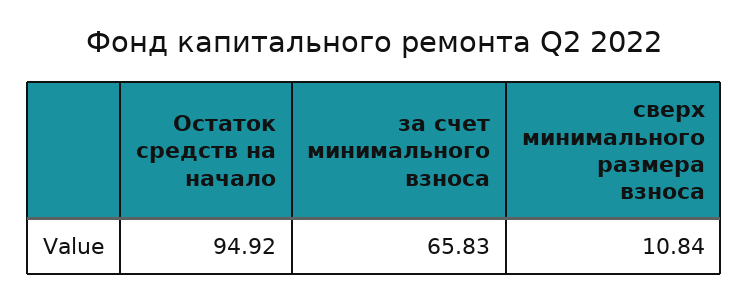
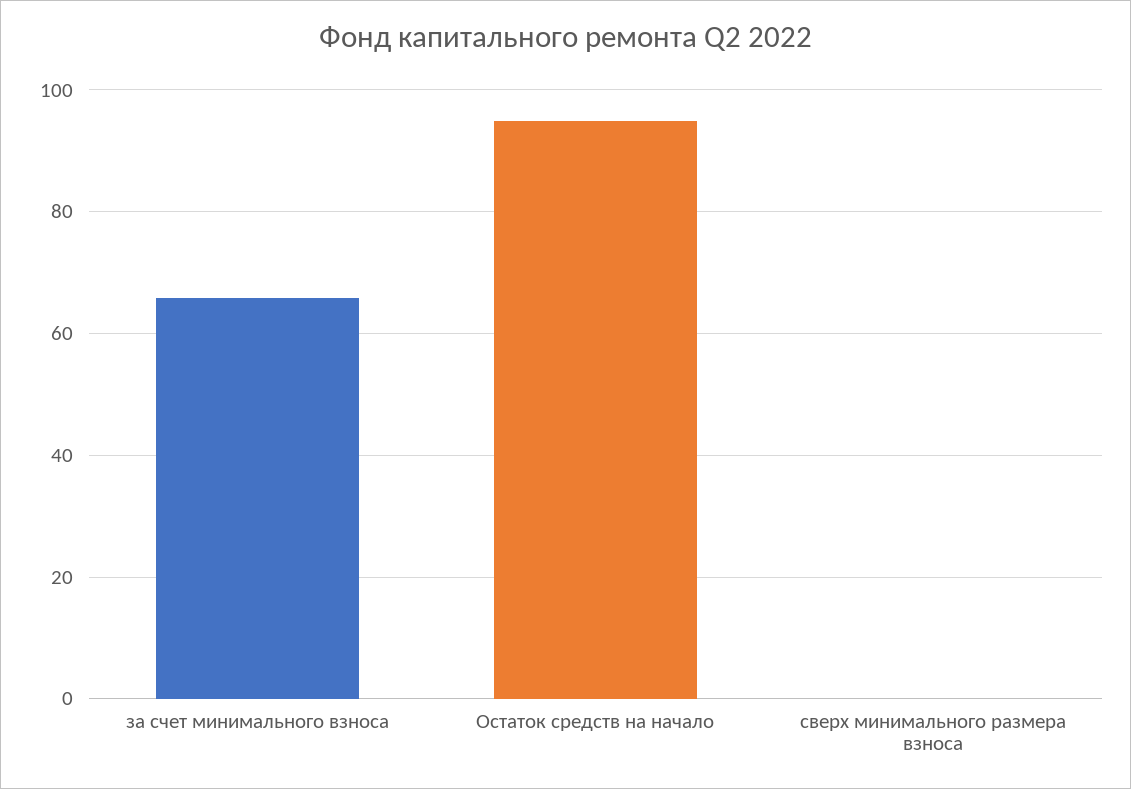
  {
    "Остаток средств на начало": 94.92,
    "за счет минимального взноса": 65.83,
-   "сверх минимального размера взноса": 10.84
+   "сверх минимального размера взноса": 0
  }

